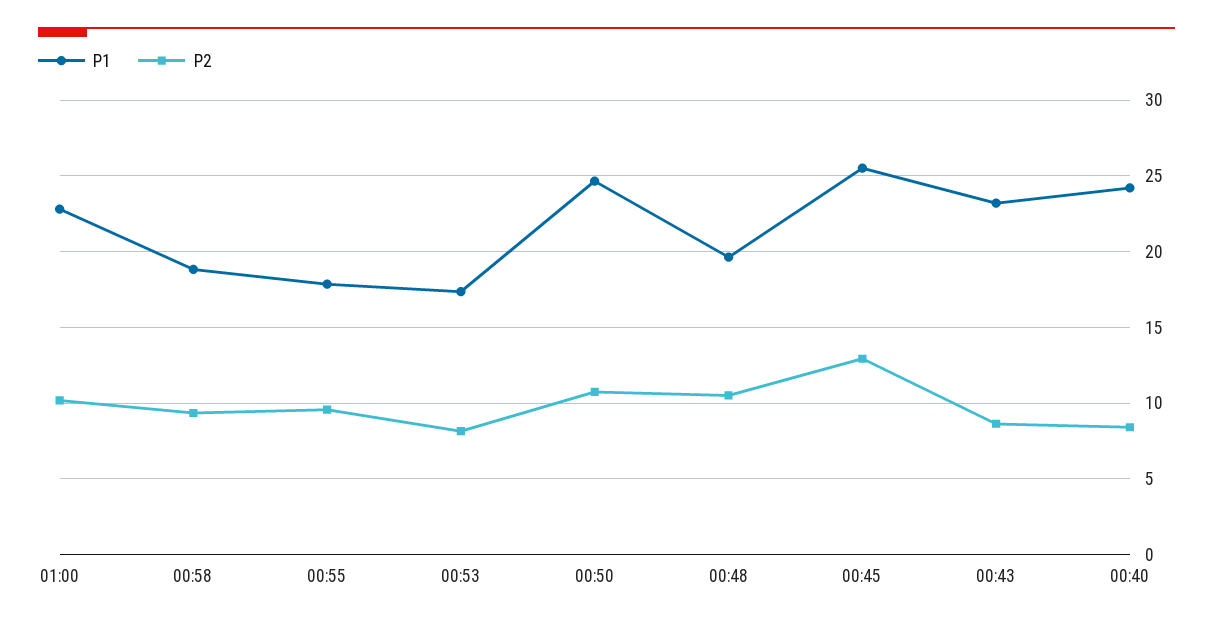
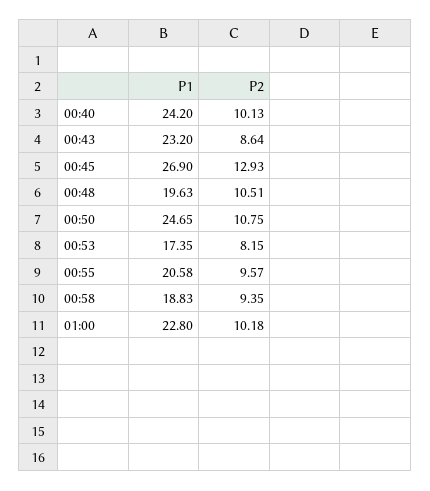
  {
    "P1": {
      "01:00": 22.8,
      "00:58": 18.83,
-     "00:55": 18,
+     "00:55": 20.58,
      "00:53": 17.35,
      "00:50": 24.65,
      "00:48": 19.63,
-     "00:45": 25.5,
+     "00:45": 26.9,
      "00:43": 23.2,
      "00:40": 24.2
    },
    "P2": {
      "01:00": 10.18,
      "00:58": 9.35,
      "00:55": 9.57,
      "00:53": 8.15,
      "00:50": 10.75,
      "00:48": 10.51,
      "00:45": 12.93,
      "00:43": 8.64,
-     "00:40": 8.5
+     "00:40": 10.13
    }
  }

